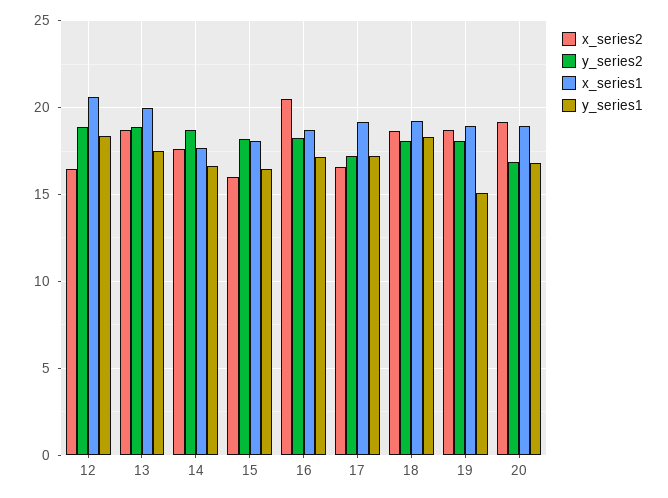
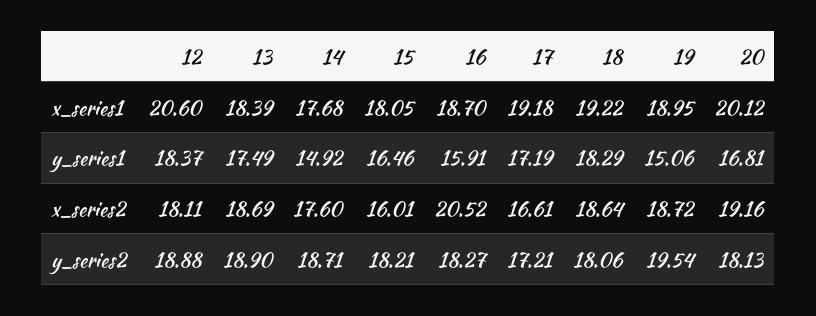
  {
    "x_series2": {
-     "12": 16.5,
+     "12": 18.11,
      "13": 18.69,
      "14": 17.6,
      "15": 16.01,
      "16": 20.52,
      "17": 16.61,
      "18": 18.64,
      "19": 18.72,
      "20": 19.16
    },
    "y_series2": {
      "12": 18.88,
      "13": 18.9,
      "14": 18.71,
      "15": 18.21,
      "16": 18.27,
      "17": 17.21,
      "18": 18.06,
-     "19": 18,
+     "19": 19.54,
-     "20": 17
+     "20": 18.13
    },
    "x_series1": {
      "12": 20.6,
-     "13": 20,
+     "13": 18.39,
      "14": 17.68,
      "15": 18.05,
      "16": 18.7,
      "17": 19.18,
      "18": 19.22,
      "19": 18.95,
-     "20": 19
+     "20": 20.12
    },
    "y_series1": {
      "12": 18.37,
      "13": 17.49,
-     "14": 16.5,
+     "14": 14.92,
      "15": 16.46,
-     "16": 17,
+     "16": 15.91,
      "17": 17.19,
      "18": 18.29,
      "19": 15.06,
      "20": 16.81
    }
  }

